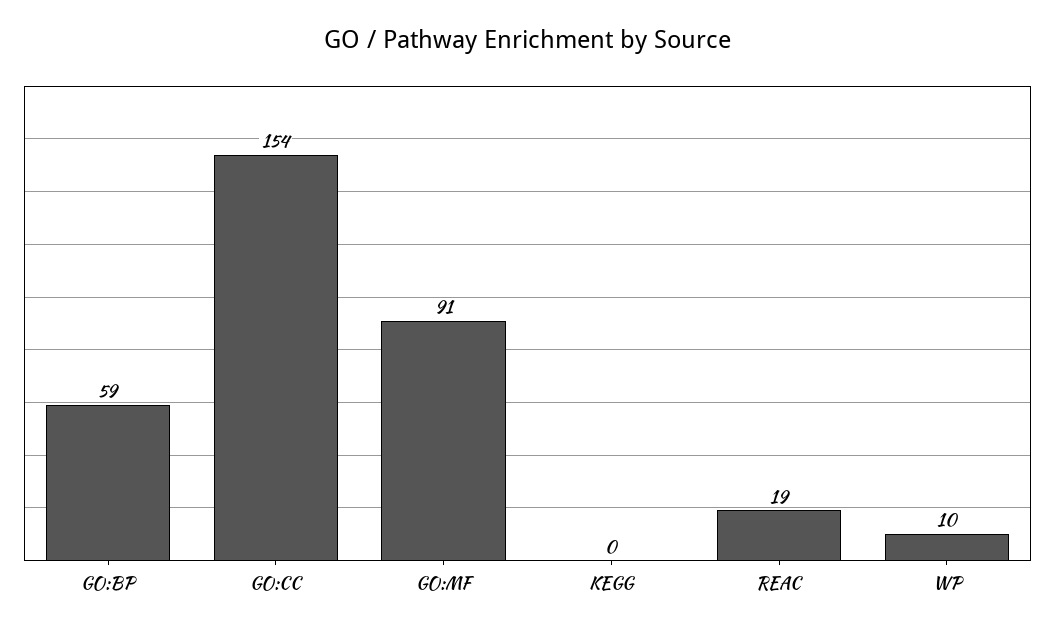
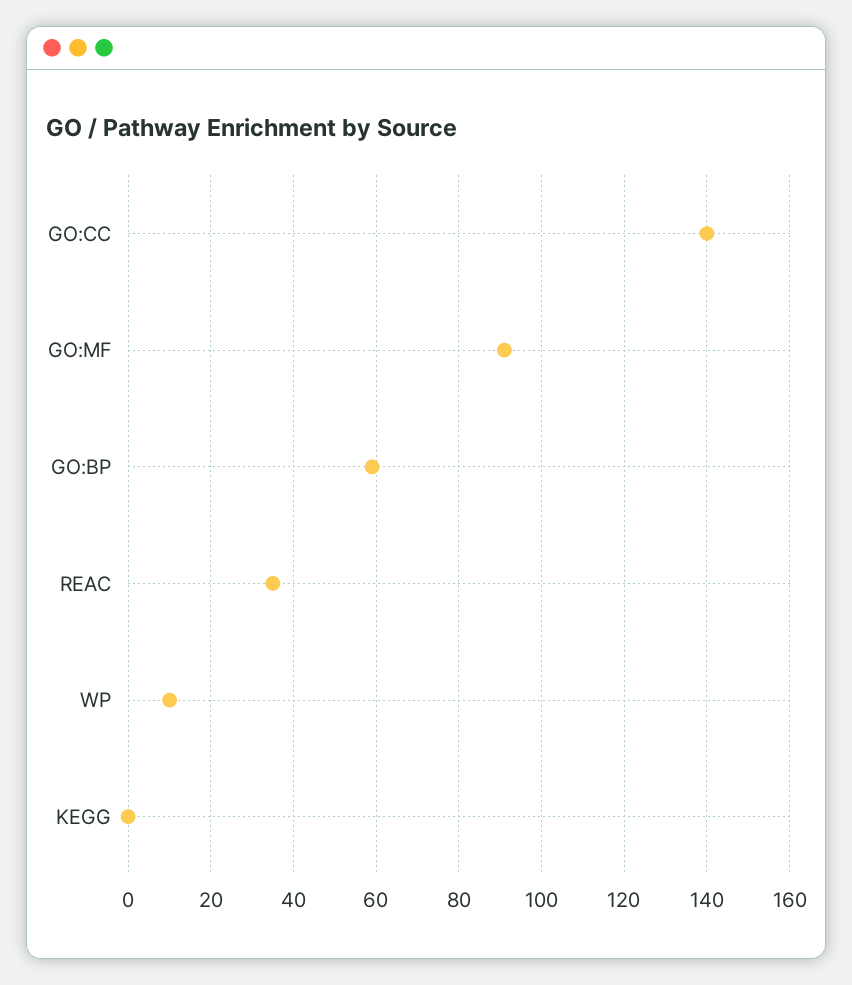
  {
    "GO:BP": 59,
-   "GO:CC": 154,
+   "GO:CC": 140,
    "GO:MF": 91,
    "KEGG": 0,
-   "REAC": 19,
+   "REAC": 35,
    "WP": 10
  }

